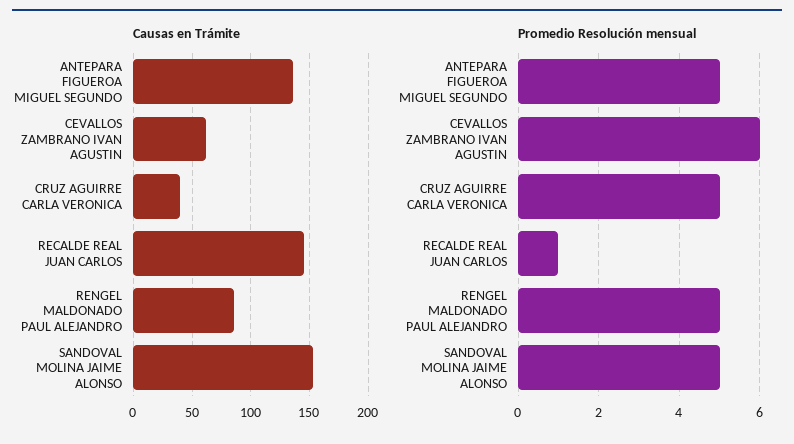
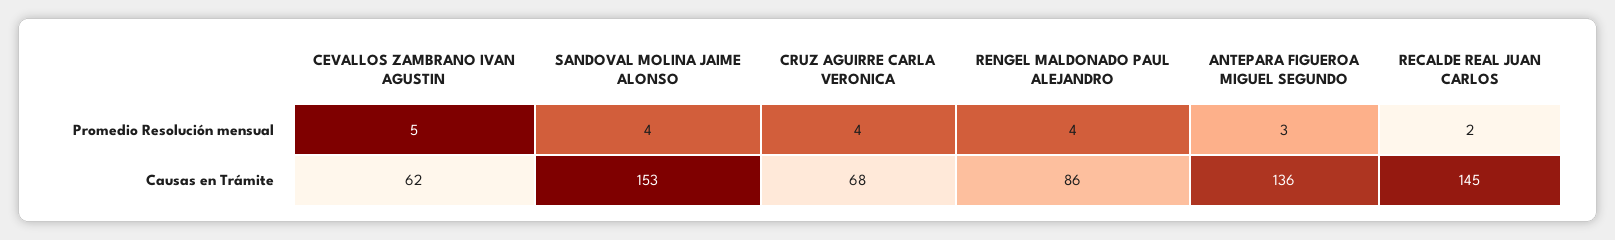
  {
    "Causas en Trámite": {
      "ANTEPARA FIGUEROA MIGUEL SEGUNDO": 136,
      "CEVALLOS ZAMBRANO IVAN AGUSTIN": 62,
-     "CRUZ AGUIRRE CARLA VERONICA": 40,
+     "CRUZ AGUIRRE CARLA VERONICA": 68,
      "RECALDE REAL JUAN CARLOS": 145,
      "RENGEL MALDONADO PAUL ALEJANDRO": 86,
      "SANDOVAL MOLINA JAIME ALONSO": 153
    },
    "Promedio Resolución mensual": {
-     "ANTEPARA FIGUEROA MIGUEL SEGUNDO": 5,
+     "ANTEPARA FIGUEROA MIGUEL SEGUNDO": 3,
-     "CEVALLOS ZAMBRANO IVAN AGUSTIN": 6,
+     "CEVALLOS ZAMBRANO IVAN AGUSTIN": 5,
-     "CRUZ AGUIRRE CARLA VERONICA": 5,
+     "CRUZ AGUIRRE CARLA VERONICA": 4,
-     "RECALDE REAL JUAN CARLOS": 1,
+     "RECALDE REAL JUAN CARLOS": 2,
-     "RENGEL MALDONADO PAUL ALEJANDRO": 5,
+     "RENGEL MALDONADO PAUL ALEJANDRO": 4,
-     "SANDOVAL MOLINA JAIME ALONSO": 5
+     "SANDOVAL MOLINA JAIME ALONSO": 4
    }
  }

